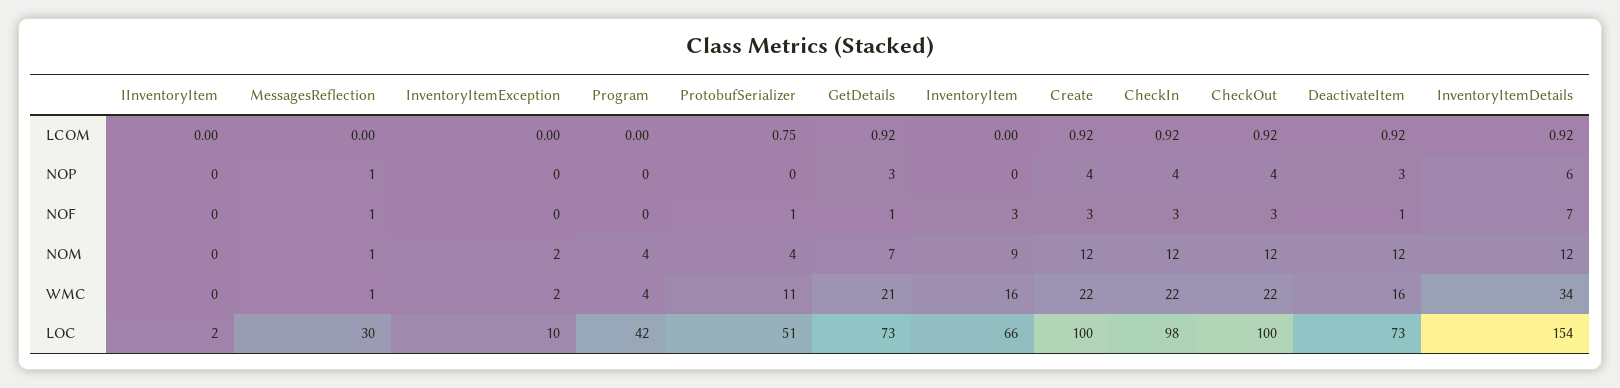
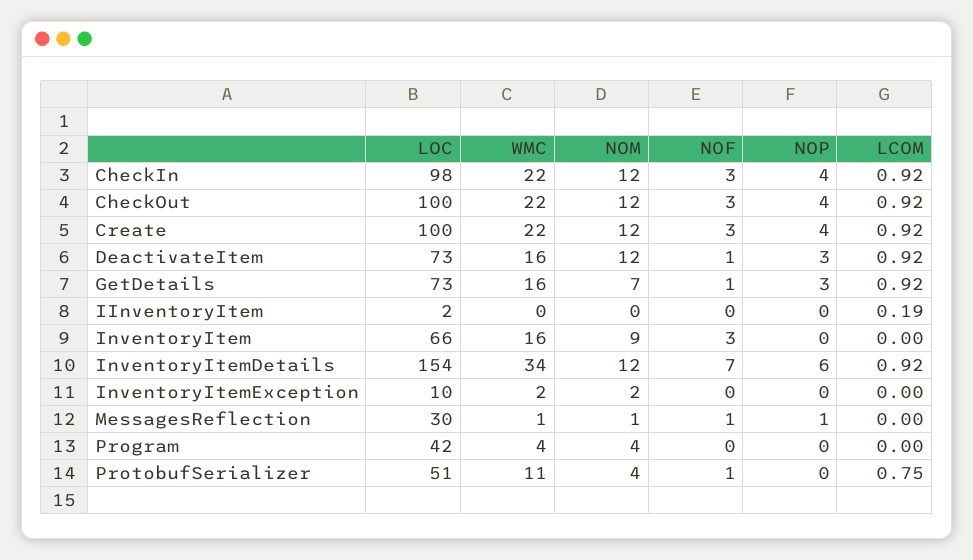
  {
    "IInventoryItem": {
-     "LCOM": 0,
+     "LCOM": 0.19,
      "NOP": 0,
      "NOF": 0,
      "NOM": 0,
      "WMC": 0,
      "LOC": 2
    },
    "MessagesReflection": {
      "LCOM": 0,
      "NOP": 1,
      "NOF": 1,
      "NOM": 1,
      "WMC": 1,
      "LOC": 30
    },
    "InventoryItemException": {
      "LCOM": 0,
      "NOP": 0,
      "NOF": 0,
      "NOM": 2,
      "WMC": 2,
      "LOC": 10
    },
    "Program": {
      "LCOM": 0,
      "NOP": 0,
      "NOF": 0,
      "NOM": 4,
      "WMC": 4,
      "LOC": 42
    },
    "ProtobufSerializer": {
      "LCOM": 0.75,
      "NOP": 0,
      "NOF": 1,
      "NOM": 4,
      "WMC": 11,
      "LOC": 51
    },
    "GetDetails": {
      "LCOM": 0.92,
      "NOP": 3,
      "NOF": 1,
      "NOM": 7,
-     "WMC": 21,
+     "WMC": 16,
      "LOC": 73
    },
    "InventoryItem": {
      "LCOM": 0,
      "NOP": 0,
      "NOF": 3,
      "NOM": 9,
      "WMC": 16,
      "LOC": 66
    },
    "Create": {
      "LCOM": 0.92,
      "NOP": 4,
      "NOF": 3,
      "NOM": 12,
      "WMC": 22,
      "LOC": 100
    },
    "CheckIn": {
      "LCOM": 0.92,
      "NOP": 4,
      "NOF": 3,
      "NOM": 12,
      "WMC": 22,
      "LOC": 98
    },
    "CheckOut": {
      "LCOM": 0.92,
      "NOP": 4,
      "NOF": 3,
      "NOM": 12,
      "WMC": 22,
      "LOC": 100
    },
    "DeactivateItem": {
      "LCOM": 0.92,
      "NOP": 3,
      "NOF": 1,
      "NOM": 12,
      "WMC": 16,
      "LOC": 73
    },
    "InventoryItemDetails": {
      "LCOM": 0.92,
      "NOP": 6,
      "NOF": 7,
      "NOM": 12,
      "WMC": 34,
      "LOC": 154
    }
  }

